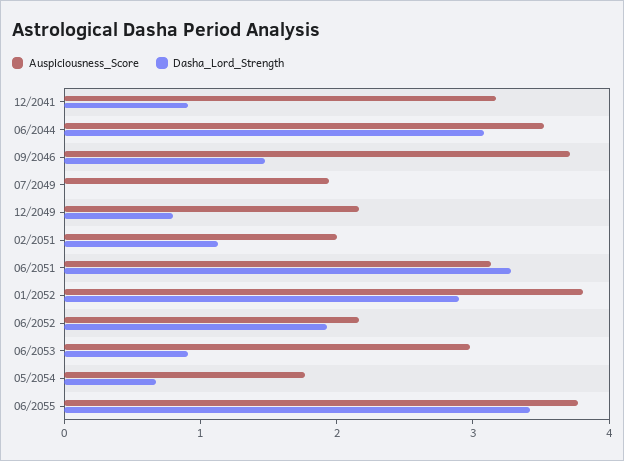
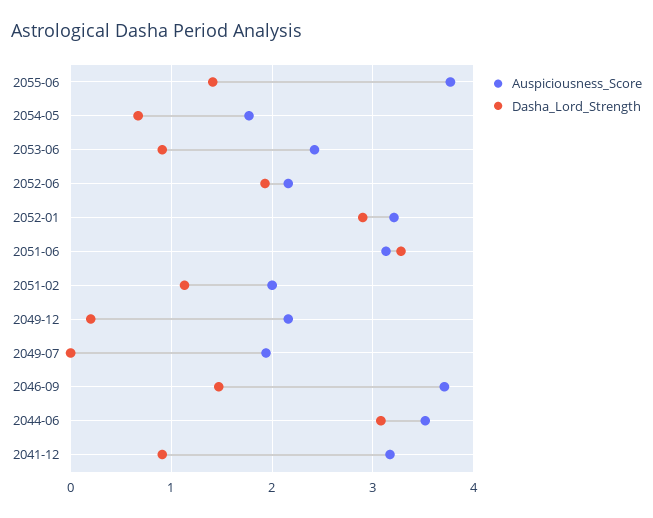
  {
    "Auspiciousness_Score": {
      "12/2041": 3.2,
      "06/2044": 3.5,
      "09/2046": 3.7,
      "07/2049": 1.9,
      "12/2049": 2.2,
      "02/2051": 2,
      "06/2051": 3.1,
-     "01/2052": 3.8,
+     "01/2052": 3.2,
      "06/2052": 2.2,
-     "06/2053": 3,
+     "06/2053": 2.4,
      "05/2054": 1.8,
      "06/2055": 3.8
    },
    "Dasha_Lord_Strength": {
      "12/2041": 0.9,
      "06/2044": 3.1,
      "09/2046": 1.5,
      "07/2049": 0,
-     "12/2049": 0.8,
+     "12/2049": 0.2,
      "02/2051": 1.1,
      "06/2051": 3.3,
      "01/2052": 2.9,
      "06/2052": 1.9,
      "06/2053": 0.9,
      "05/2054": 0.7,
-     "06/2055": 3.4
+     "06/2055": 1.4
    }
  }

